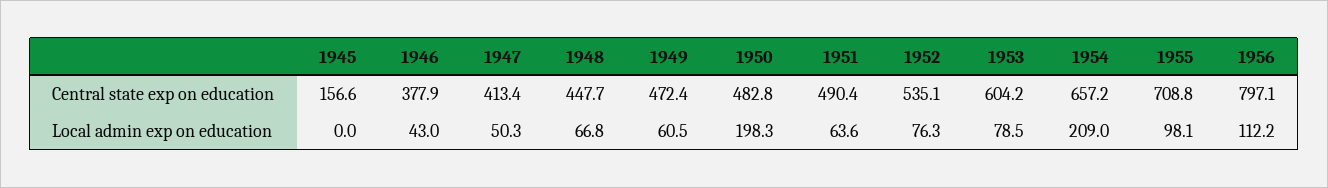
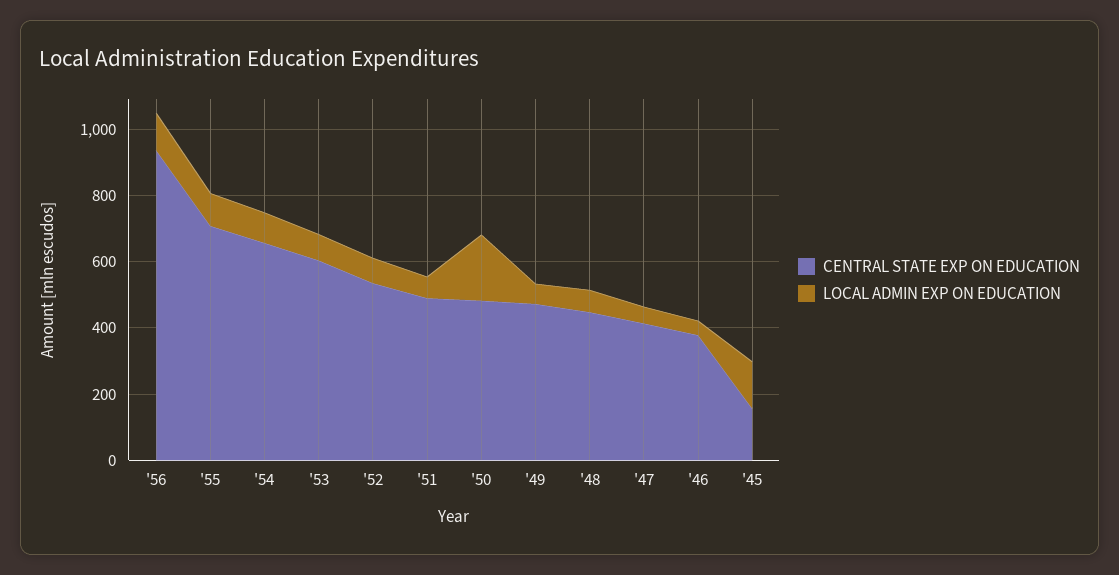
  {
    "Central state exp on education": {
      "1945": 156.6,
      "1946": 377.9,
      "1947": 413.4,
      "1948": 447.7,
      "1949": 472.4,
      "1950": 482.8,
      "1951": 490.4,
      "1952": 535.1,
      "1953": 604.2,
      "1954": 657.2,
      "1955": 708.8,
-     "1956": 797.1
+     "1956": 950
    },
    "Local admin exp on education": {
-     "1945": 0,
+     "1945": 150,
      "1946": 43,
      "1947": 50.3,
      "1948": 66.8,
      "1949": 60.5,
      "1950": 198.3,
      "1951": 63.6,
      "1952": 76.3,
      "1953": 78.5,
-     "1954": 209,
+     "1954": 100,
      "1955": 98.1,
      "1956": 112.2
    }
  }

